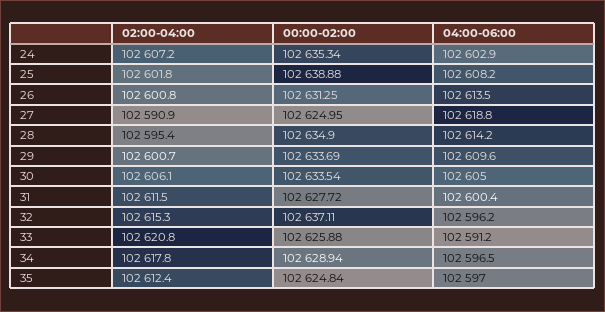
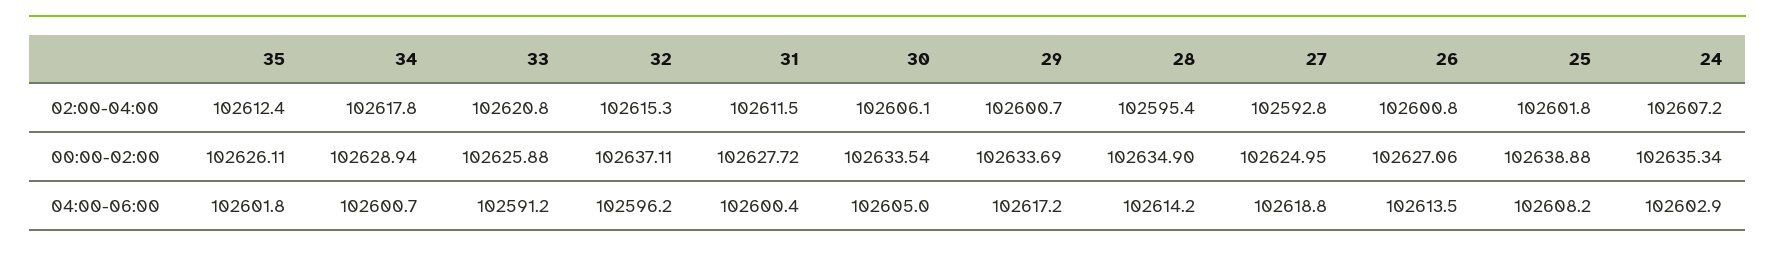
  {
    "02:00-04:00": {
      "24": 102607.2,
      "25": 102601.8,
      "26": 102600.8,
-     "27": 102590.9,
+     "27": 102592.8,
      "28": 102595.4,
      "29": 102600.7,
      "30": 102606.1,
      "31": 102611.5,
      "32": 102615.3,
      "33": 102620.8,
      "34": 102617.8,
      "35": 102612.4
    },
    "00:00-02:00": {
      "24": 102635.34,
      "25": 102638.88,
-     "26": 102631.25,
+     "26": 102627.06,
      "27": 102624.95,
      "28": 102634.9,
      "29": 102633.69,
      "30": 102633.54,
      "31": 102627.72,
      "32": 102637.11,
      "33": 102625.88,
      "34": 102628.94,
-     "35": 102624.84
+     "35": 102626.11
    },
    "04:00-06:00": {
      "24": 102602.9,
      "25": 102608.2,
      "26": 102613.5,
      "27": 102618.8,
      "28": 102614.2,
-     "29": 102609.6,
+     "29": 102617.2,
      "30": 102605,
      "31": 102600.4,
      "32": 102596.2,
      "33": 102591.2,
-     "34": 102596.5,
+     "34": 102600.7,
-     "35": 102597
+     "35": 102601.8
    }
  }

